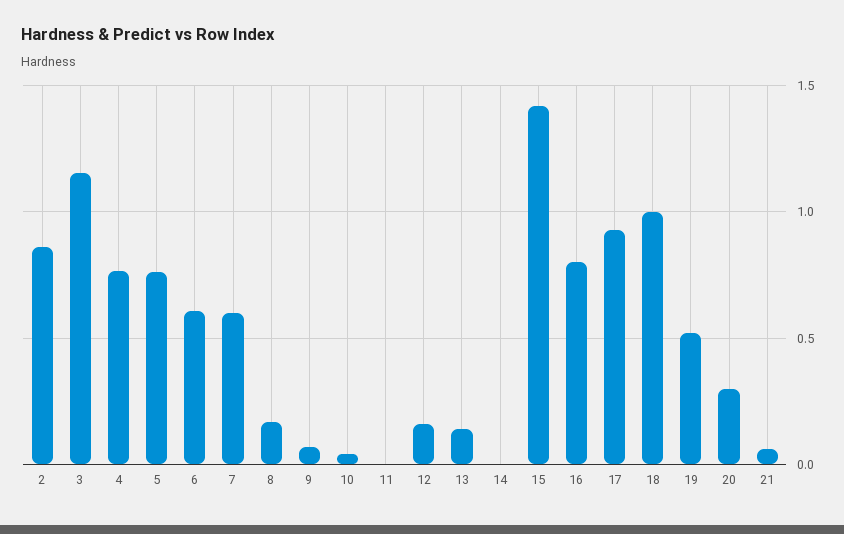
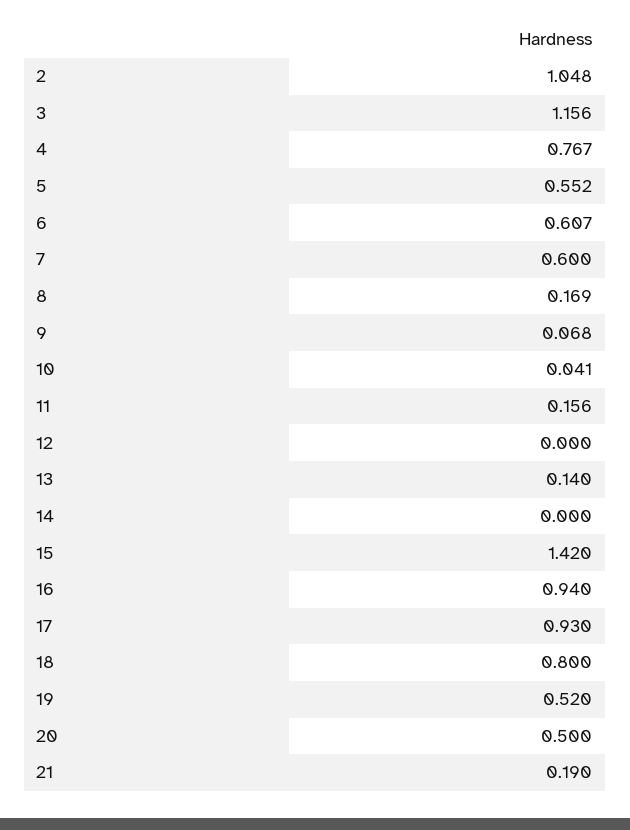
  {
-   "2": 0.85,
+   "2": 1.048,
    "3": 1.156,
    "4": 0.767,
-   "5": 0.75,
+   "5": 0.552,
    "6": 0.607,
    "7": 0.6,
    "8": 0.169,
    "9": 0.068,
    "10": 0.041,
-   "11": 0,
+   "11": 0.156,
-   "12": 0.15,
+   "12": 0,
    "13": 0.14,
    "14": 0,
    "15": 1.42,
-   "16": 0.8,
+   "16": 0.94,
    "17": 0.93,
-   "18": 1,
+   "18": 0.8,
    "19": 0.52,
-   "20": 0.3,
+   "20": 0.5,
-   "21": 0.05
+   "21": 0.19
  }

